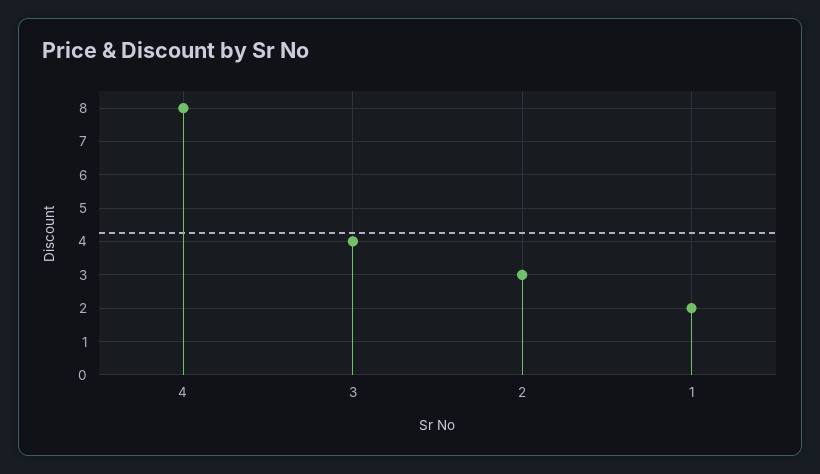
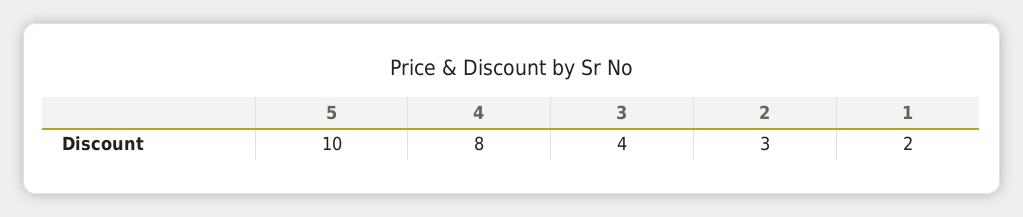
  {
    "4": 8,
    "3": 4,
    "2": 3,
-   "1": 2
+   "1": 2,
+   "5": 10
  }

